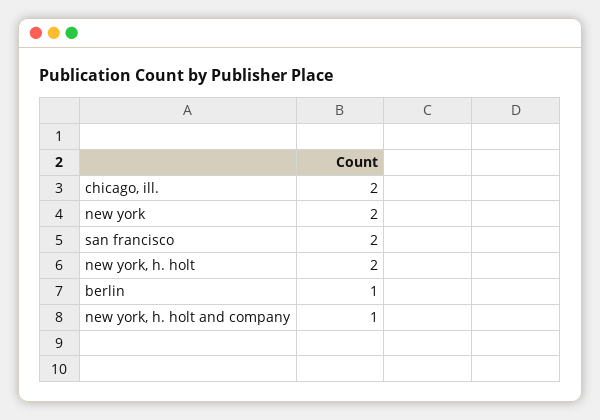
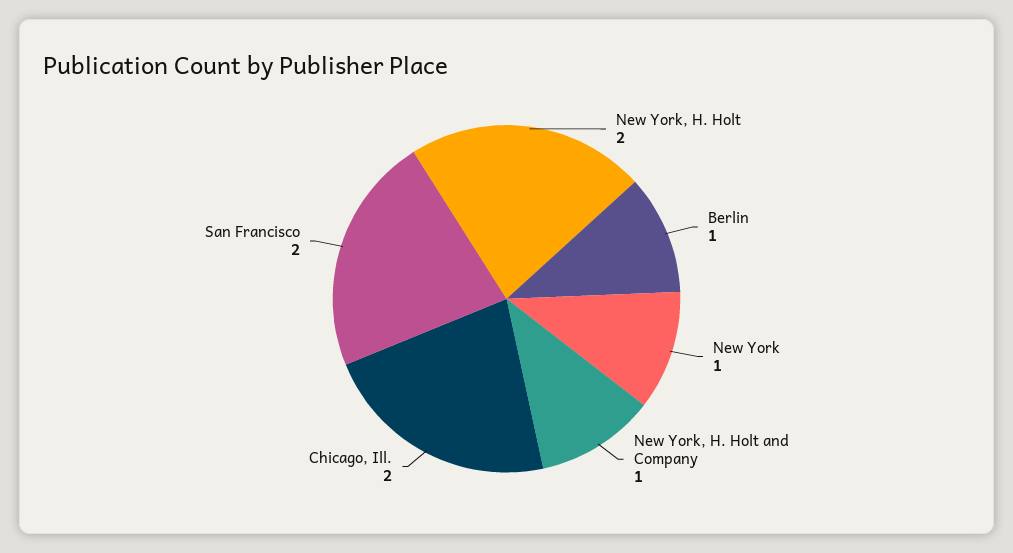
  {
    "chicago, ill.": 2,
-   "new york": 2,
+   "new york": 1,
    "san francisco": 2,
    "new york, h. holt": 2,
    "berlin": 1,
    "new york, h. holt and company": 1
  }

